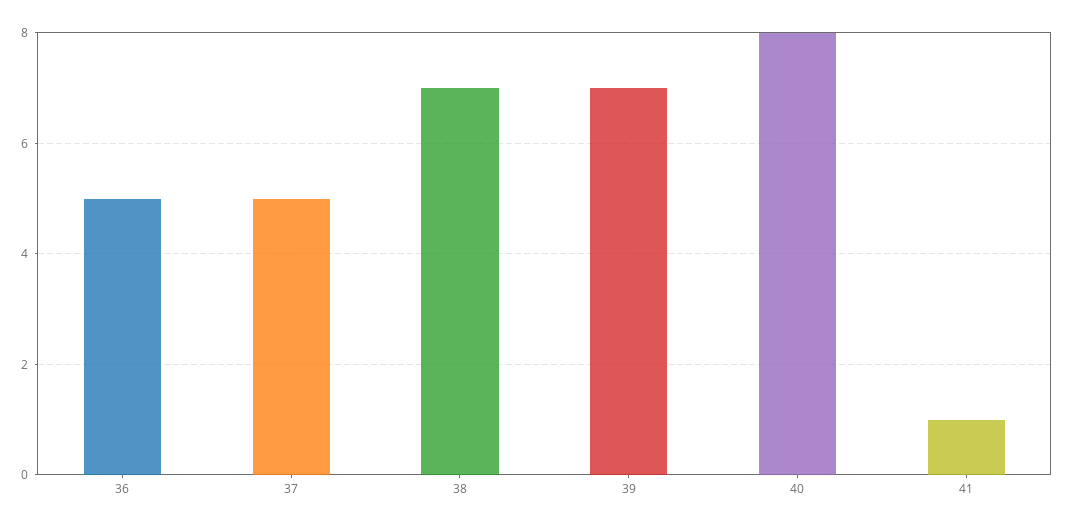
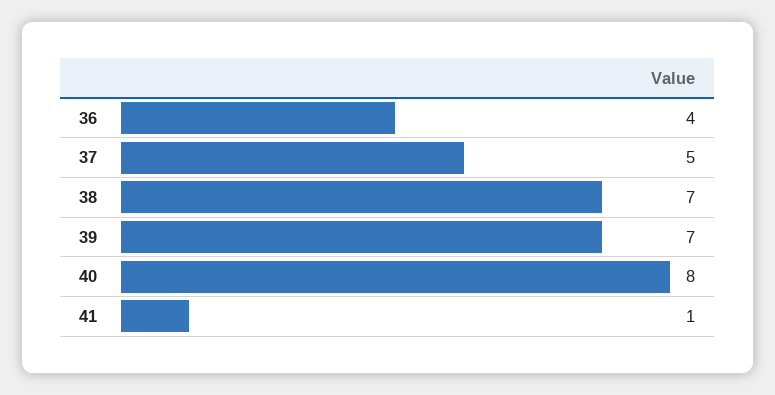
  {
-   "36": 5,
+   "36": 4,
    "37": 5,
    "38": 7,
    "39": 7,
    "40": 8,
    "41": 1
  }

